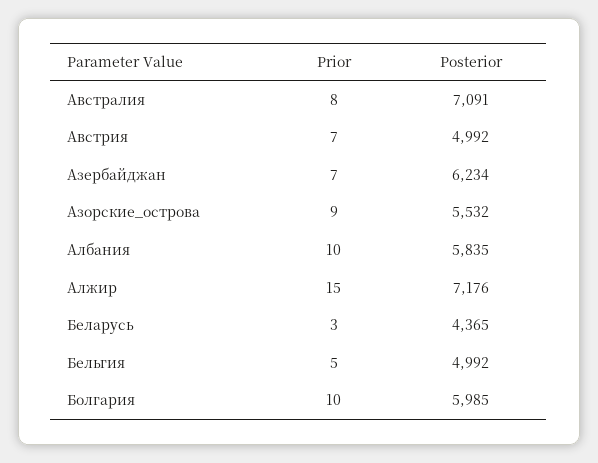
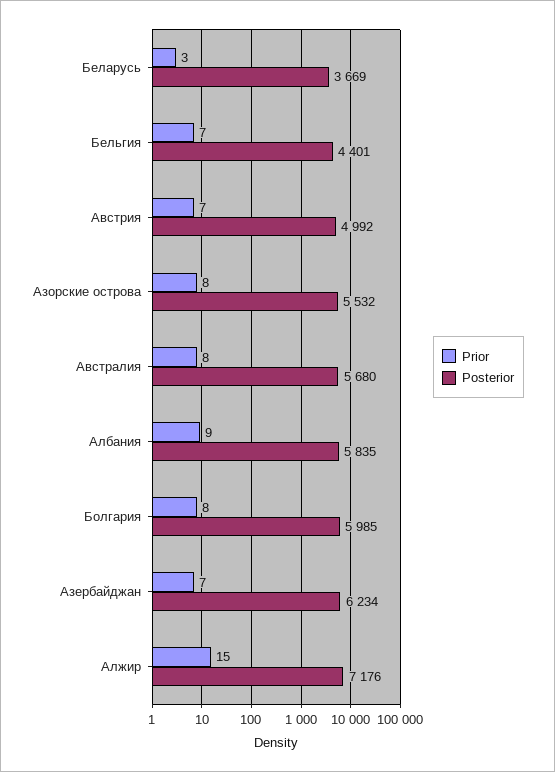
  {
    "Prior": {
      "Австралия": 8,
      "Австрия": 7,
      "Азербайджан": 7,
-     "Азорские_острова": 9,
+     "Азорские_острова": 8,
-     "Албания": 10,
+     "Албания": 9,
      "Алжир": 15,
      "Беларусь": 3,
-     "Бельгия": 5,
+     "Бельгия": 7,
-     "Болгария": 10
+     "Болгария": 8
    },
    "Posterior": {
-     "Австралия": 7091,
+     "Австралия": 5680,
      "Австрия": 4992,
      "Азербайджан": 6234,
      "Азорские_острова": 5532,
      "Албания": 5835,
      "Алжир": 7176,
-     "Беларусь": 4365,
+     "Беларусь": 3669,
-     "Бельгия": 4992,
+     "Бельгия": 4401,
      "Болгария": 5985
    }
  }

